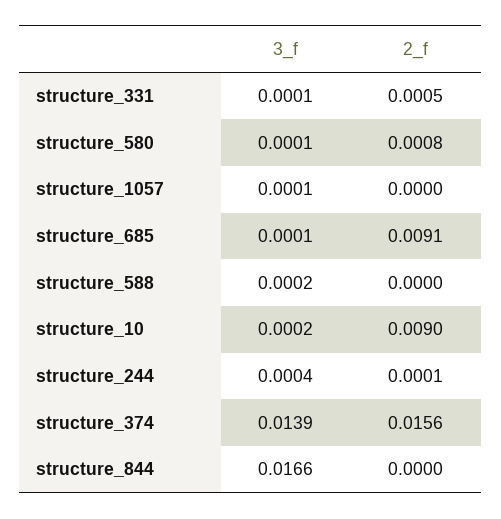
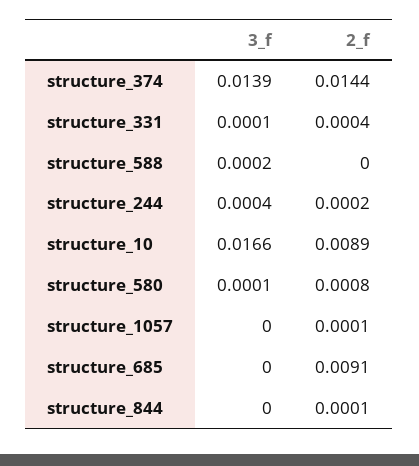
  {
    "3_f": {
      "structure_331": 0.0001,
      "structure_580": 0.0001,
-     "structure_1057": 0.0001,
+     "structure_1057": 0,
-     "structure_685": 0.0001,
+     "structure_685": 0,
      "structure_588": 0.0002,
-     "structure_10": 0.0002,
+     "structure_10": 0.0166,
      "structure_244": 0.0004,
      "structure_374": 0.0139,
-     "structure_844": 0.0166
+     "structure_844": 0
    },
    "2_f": {
-     "structure_331": 0.0005,
+     "structure_331": 0.0004,
      "structure_580": 0.0008,
-     "structure_1057": 0,
+     "structure_1057": 0.0001,
      "structure_685": 0.0091,
      "structure_588": 0,
-     "structure_10": 0.009,
+     "structure_10": 0.0089,
-     "structure_244": 0.0001,
+     "structure_244": 0.0002,
-     "structure_374": 0.0156,
+     "structure_374": 0.0144,
-     "structure_844": 0
+     "structure_844": 0.0001
    }
  }

